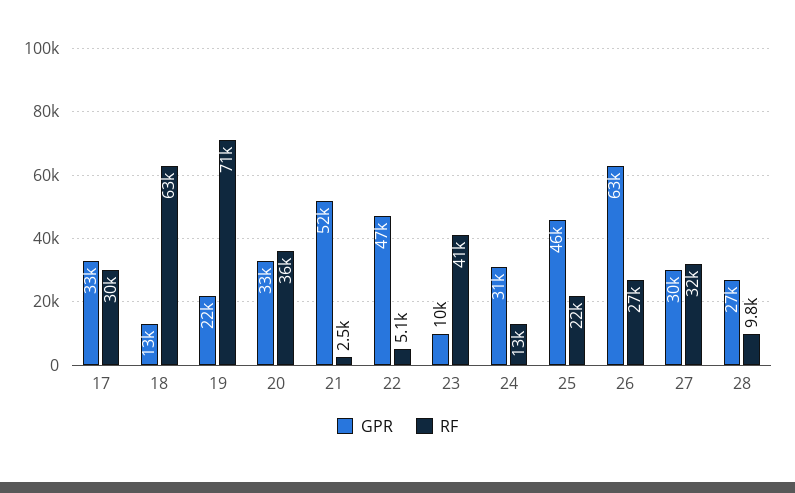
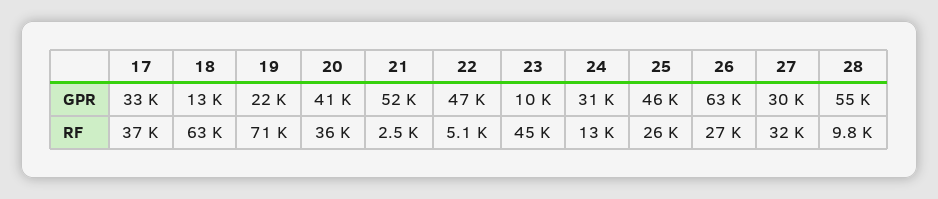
  {
    "GPR": {
      "17": 33000,
      "18": 13000,
      "19": 22000,
-     "20": 33000,
+     "20": 41000,
      "21": 52000,
      "22": 47000,
      "23": 10000,
      "24": 31000,
      "25": 46000,
      "26": 63000,
      "27": 30000,
-     "28": 27000
+     "28": 55000
    },
    "RF": {
-     "17": 30000,
+     "17": 37000,
      "18": 63000,
      "19": 71000,
      "20": 36000,
      "21": 2500,
      "22": 5100,
-     "23": 41000,
+     "23": 45000,
      "24": 13000,
-     "25": 22000,
+     "25": 26000,
      "26": 27000,
      "27": 32000,
      "28": 9800
    }
  }

